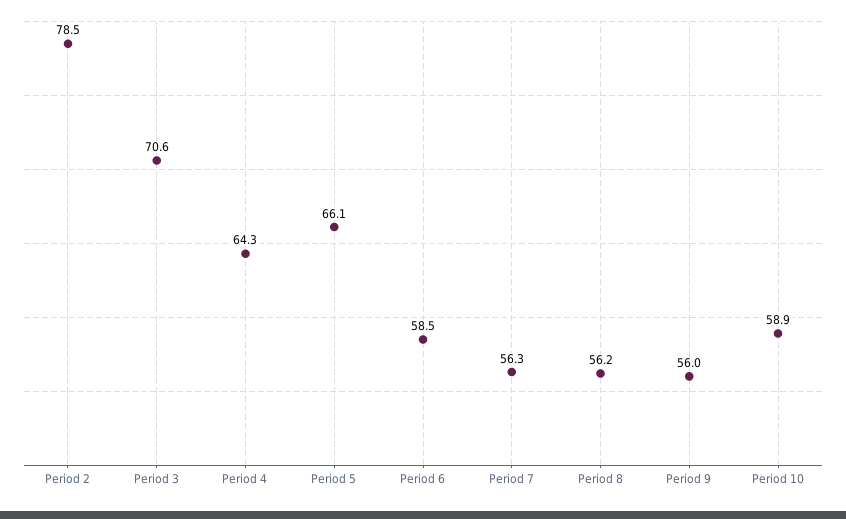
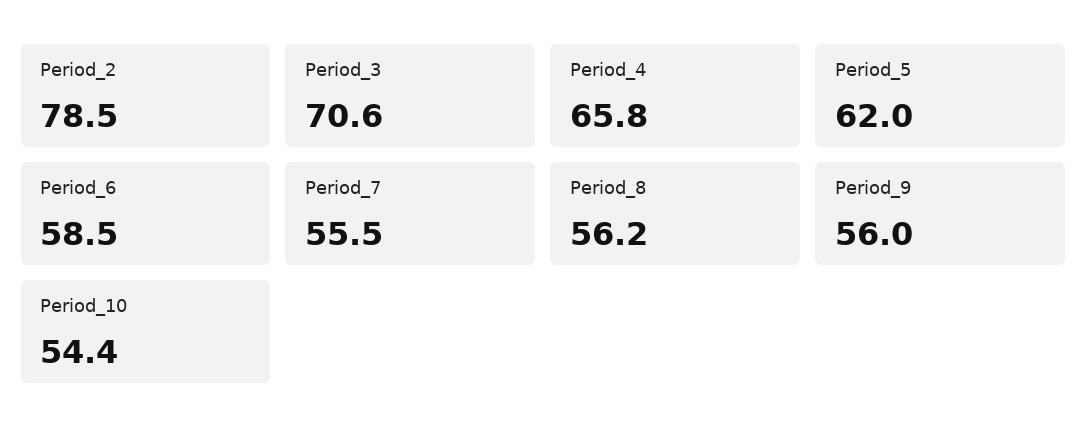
  {
    "Period 2": 78.5,
    "Period 3": 70.6,
-   "Period 4": 64.3,
+   "Period 4": 65.8,
-   "Period 5": 66.1,
+   "Period 5": 62,
    "Period 6": 58.5,
-   "Period 7": 56.3,
+   "Period 7": 55.5,
    "Period 8": 56.2,
    "Period 9": 56,
-   "Period 10": 58.9
+   "Period 10": 54.4
  }

